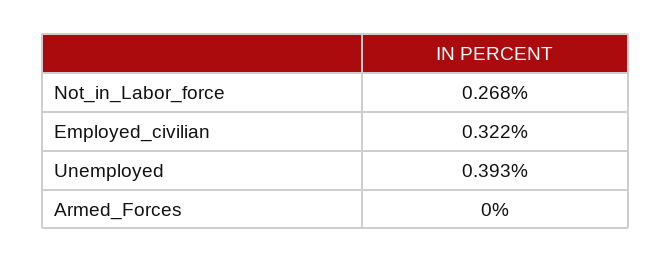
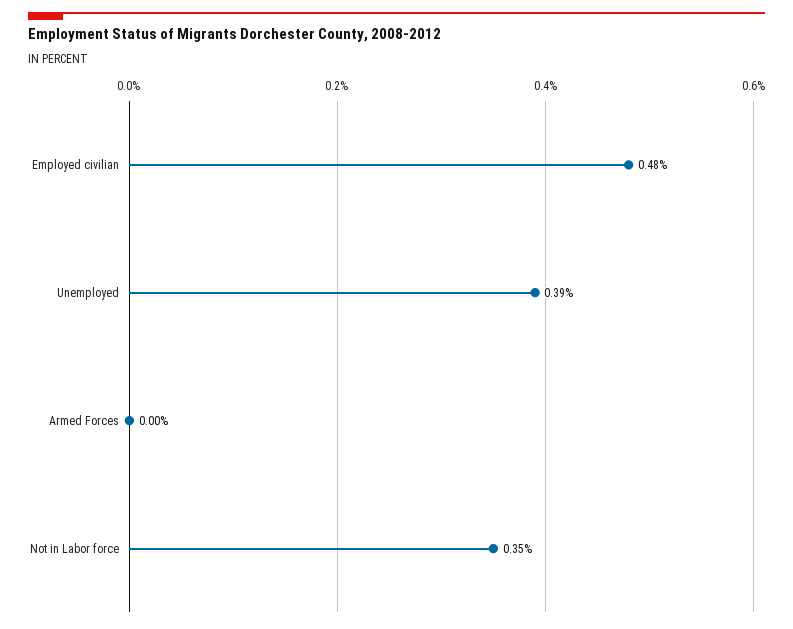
  {
-   "Not_in_Labor_force": 0.268,
+   "Not_in_Labor_force": 0.35,
-   "Employed_civilian": 0.322,
+   "Employed_civilian": 0.48,
    "Unemployed": 0.393,
    "Armed_Forces": 0
  }

